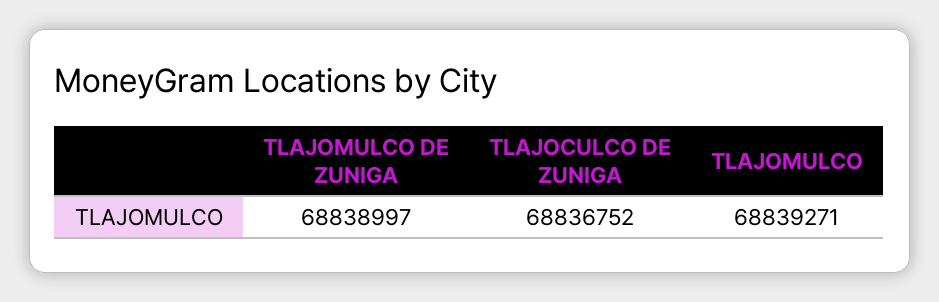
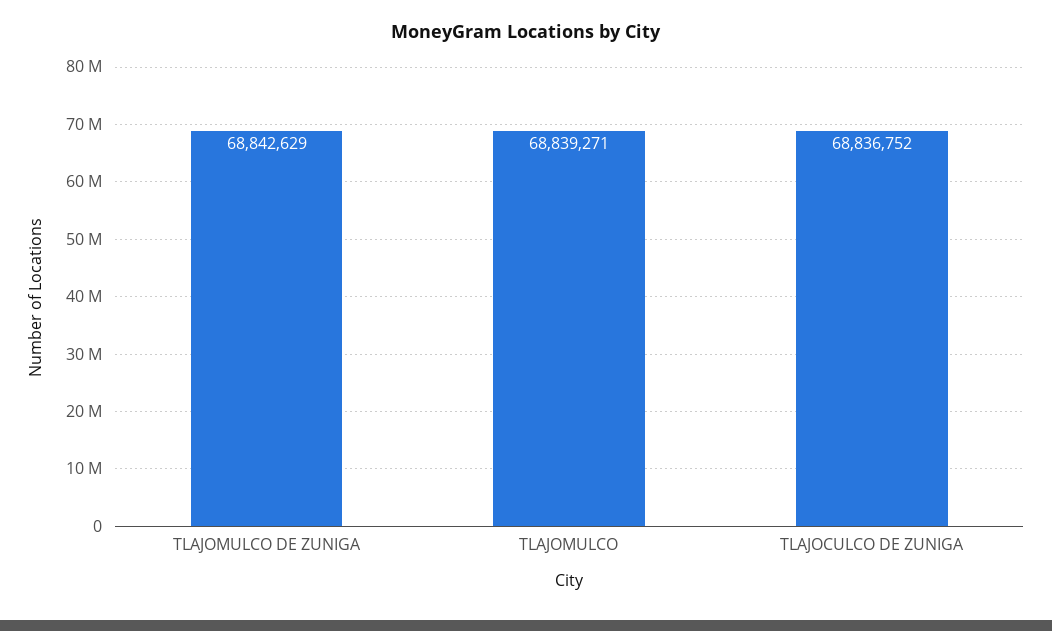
  {
-   "TLAJOMULCO DE ZUNIGA": 68838997,
+   "TLAJOMULCO DE ZUNIGA": 68842629,
    "TLAJOCULCO DE ZUNIGA": 68836752,
    "TLAJOMULCO": 68839271
  }

